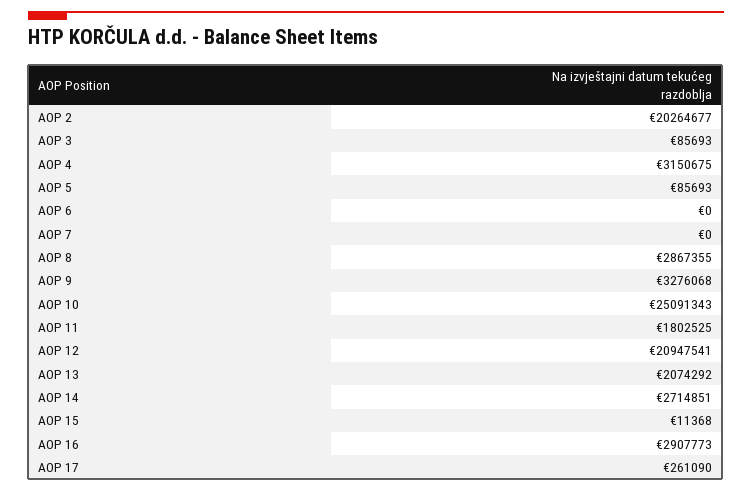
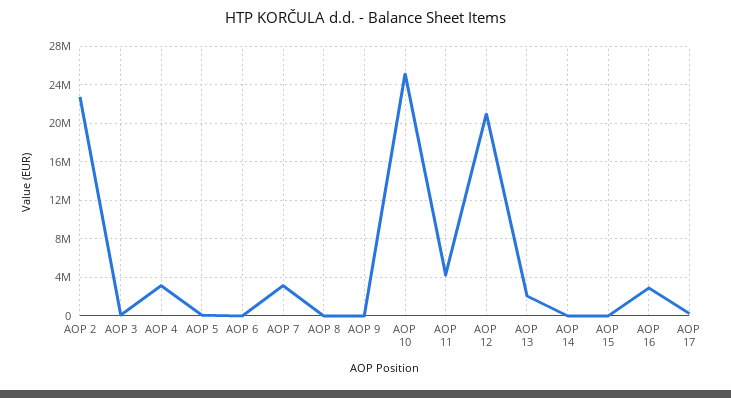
  {
-   "AOP 2": 20264677,
+   "AOP 2": 23000000,
    "AOP 3": 85693,
    "AOP 4": 3150675,
    "AOP 5": 85693,
    "AOP 6": 0,
-   "AOP 7": 0,
+   "AOP 7": 3000000,
-   "AOP 8": 2867355,
+   "AOP 8": 0,
-   "AOP 9": 3276068,
+   "AOP 9": 0,
    "AOP 10": 25091343,
-   "AOP 11": 1802525,
+   "AOP 11": 4000000,
    "AOP 12": 20947541,
    "AOP 13": 2074292,
-   "AOP 14": 2714851,
+   "AOP 14": 0,
    "AOP 15": 11368,
    "AOP 16": 2907773,
    "AOP 17": 261090
  }

